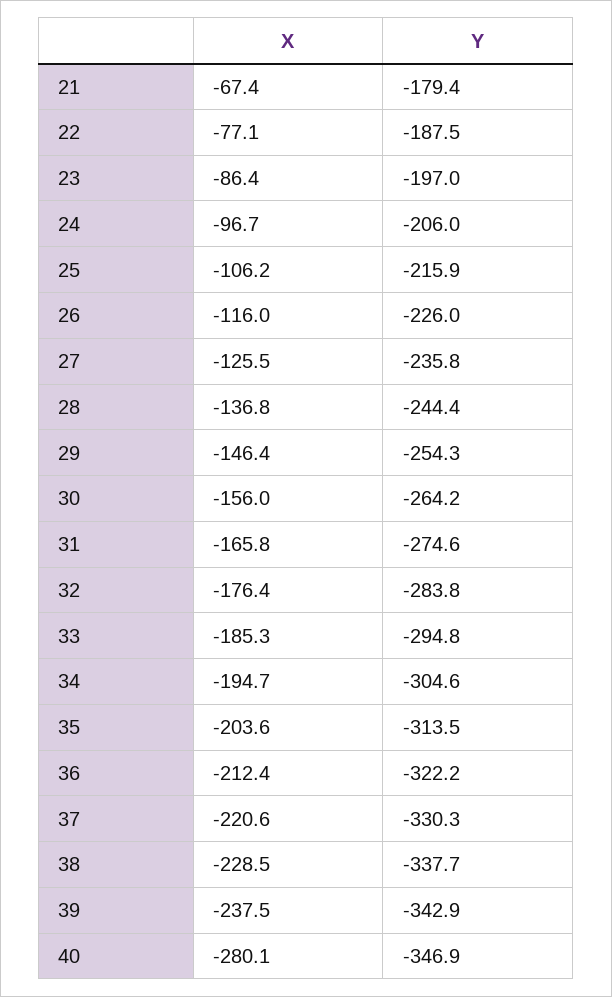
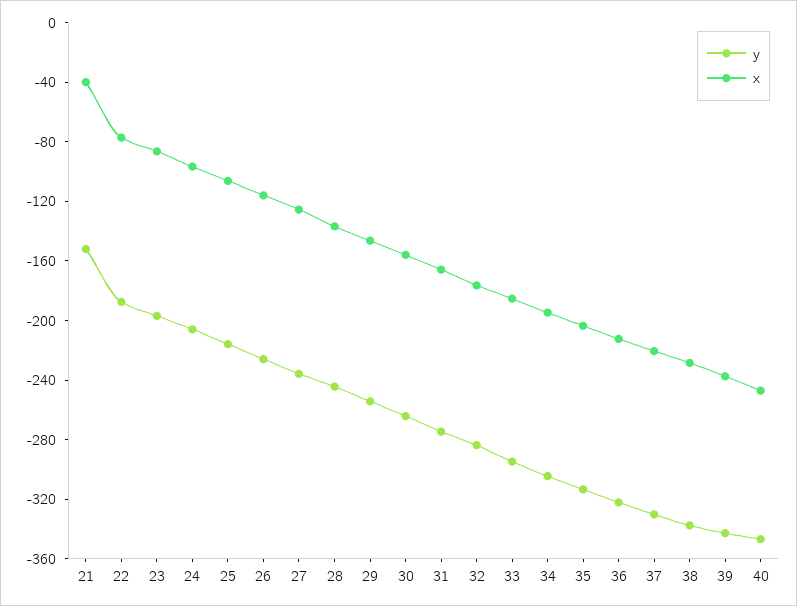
  {
    "X": {
-     "21": -67.4,
+     "21": -40,
      "22": -77.1,
      "23": -86.4,
      "24": -96.7,
      "25": -106.2,
      "26": -116,
      "27": -125.5,
      "28": -136.8,
      "29": -146.4,
      "30": -156,
      "31": -165.8,
      "32": -176.4,
      "33": -185.3,
      "34": -194.7,
      "35": -203.6,
      "36": -212.4,
      "37": -220.6,
      "38": -228.5,
      "39": -237.5,
-     "40": -280.1
+     "40": -250
    },
    "Y": {
-     "21": -179.4,
+     "21": -150,
      "22": -187.5,
      "23": -197,
      "24": -206,
      "25": -215.9,
      "26": -226,
      "27": -235.8,
      "28": -244.4,
      "29": -254.3,
      "30": -264.2,
      "31": -274.6,
      "32": -283.8,
      "33": -294.8,
      "34": -304.6,
      "35": -313.5,
      "36": -322.2,
      "37": -330.3,
      "38": -337.7,
      "39": -342.9,
      "40": -346.9
    }
  }

